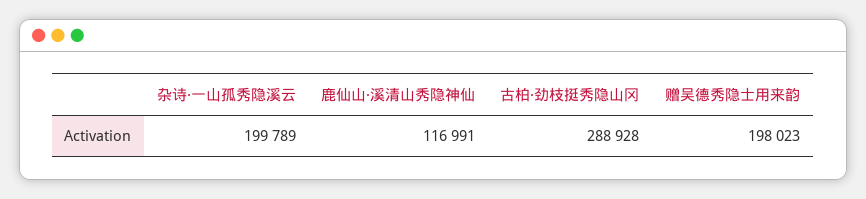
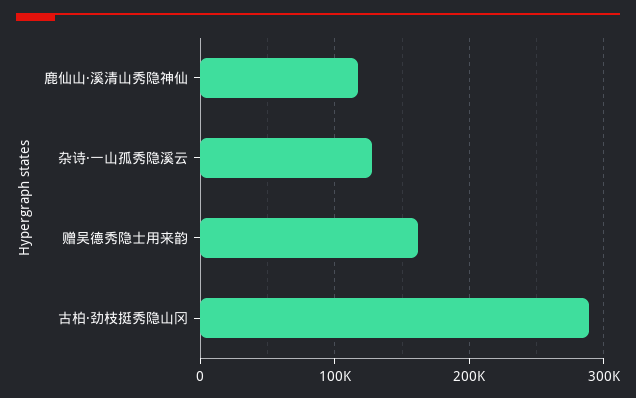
  {
-   "杂诗·一山孤秀隐溪云": 199789,
+   "杂诗·一山孤秀隐溪云": 130000,
    "鹿仙山·溪清山秀隐神仙": 116991,
    "古柏·劲枝挺秀隐山冈": 288928,
-   "赠吴德秀隐士用来韵": 198023
+   "赠吴德秀隐士用来韵": 160000
  }

